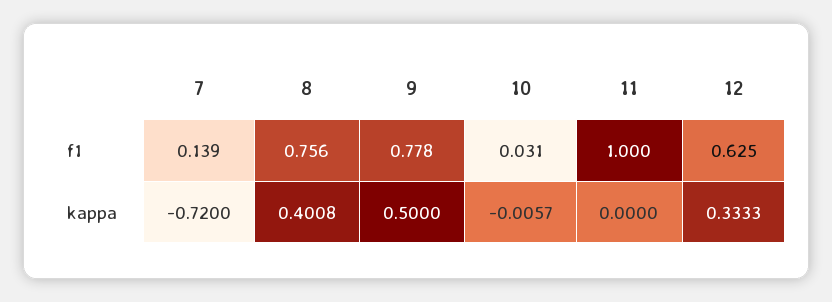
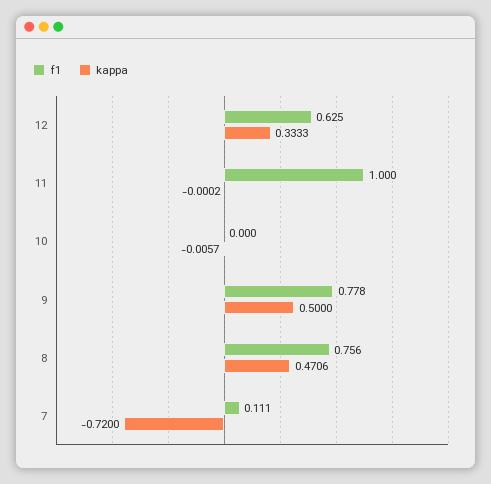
  {
    "f1": {
-     "7": 0.139,
+     "7": 0.111,
      "8": 0.756,
      "9": 0.778,
-     "10": 0.031,
+     "10": 0,
      "11": 1,
      "12": 0.625
    },
    "kappa": {
      "7": -0.72,
-     "8": 0.4008,
+     "8": 0.4706,
      "9": 0.5,
      "10": -0.0057,
-     "11": 0,
+     "11": -0.0002,
      "12": 0.3333
    }
  }

